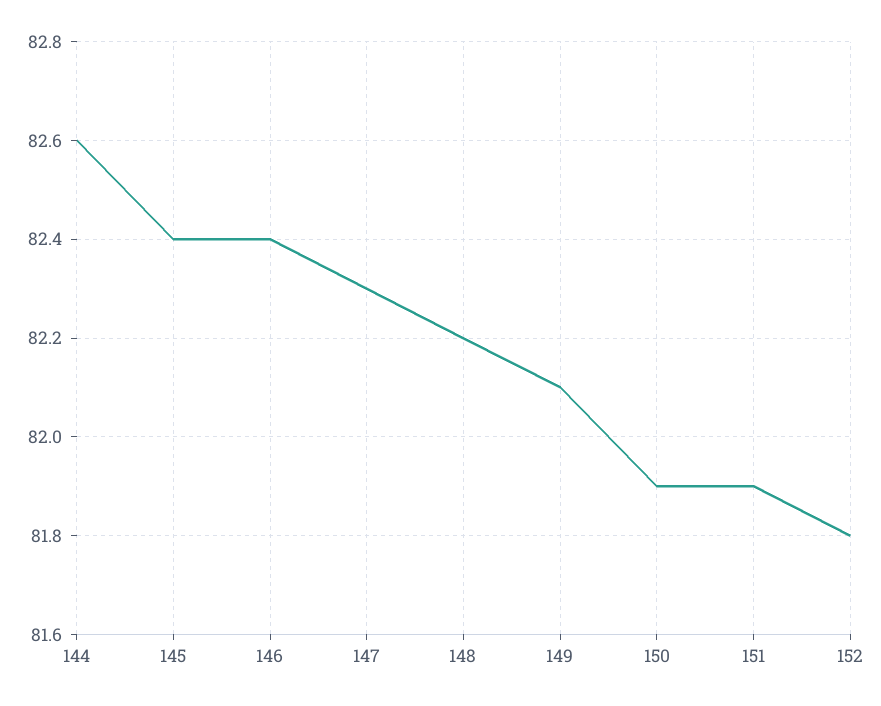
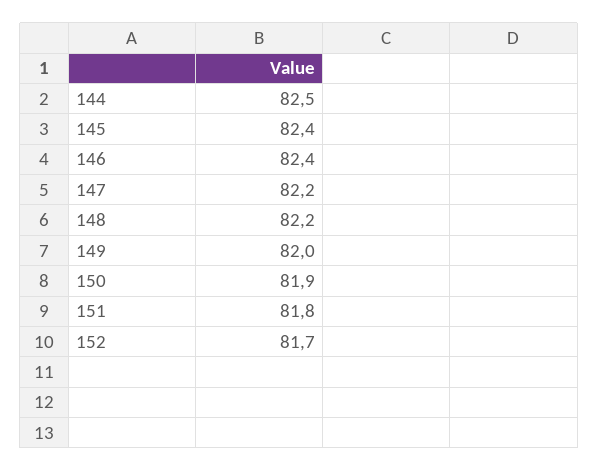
  {
-   "144": 82.6,
+   "144": 82.5,
    "145": 82.4,
    "146": 82.4,
-   "147": 82.3,
+   "147": 82.2,
    "148": 82.2,
-   "149": 82.1,
+   "149": 82,
    "150": 81.9,
-   "151": 81.9,
+   "151": 81.8,
-   "152": 81.8
+   "152": 81.7
  }

